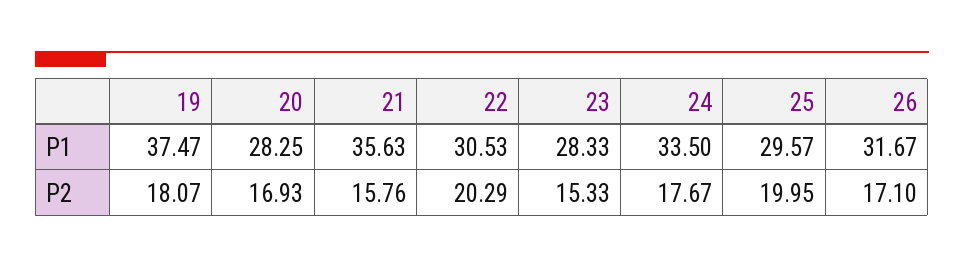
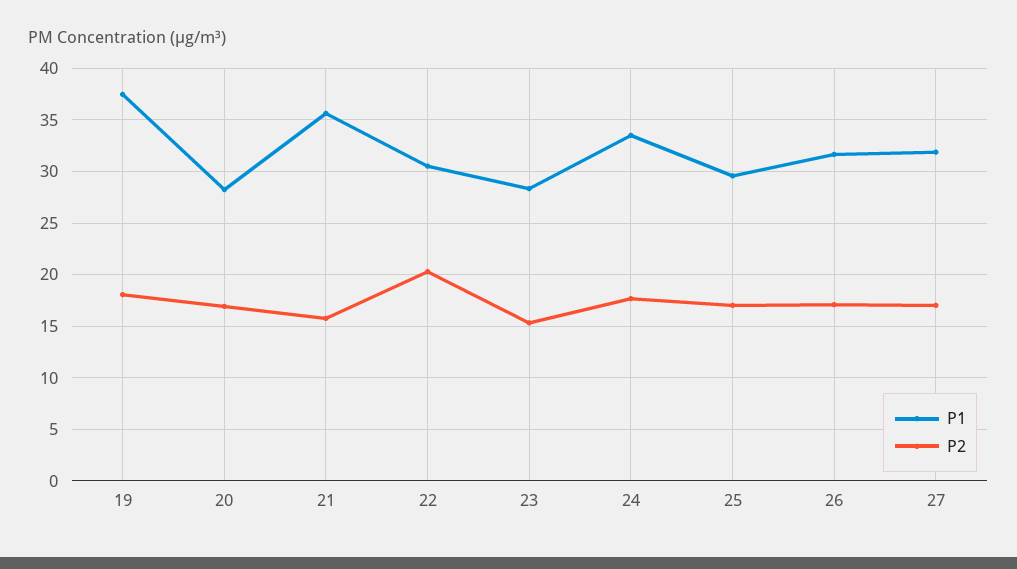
  {
    "P1": {
      "19": 37.47,
      "20": 28.25,
      "21": 35.63,
      "22": 30.53,
      "23": 28.33,
      "24": 33.5,
      "25": 29.57,
-     "26": 31.67
+     "26": 31.67,
+     "27": 32
    },
    "P2": {
      "19": 18.07,
      "20": 16.93,
      "21": 15.76,
      "22": 20.29,
      "23": 15.33,
      "24": 17.67,
-     "25": 19.95,
+     "25": 17,
-     "26": 17.1
+     "26": 17.1,
+     "27": 17
    }
  }

